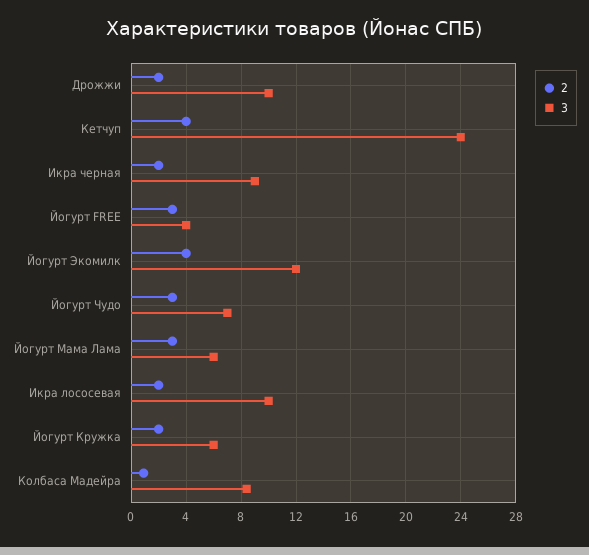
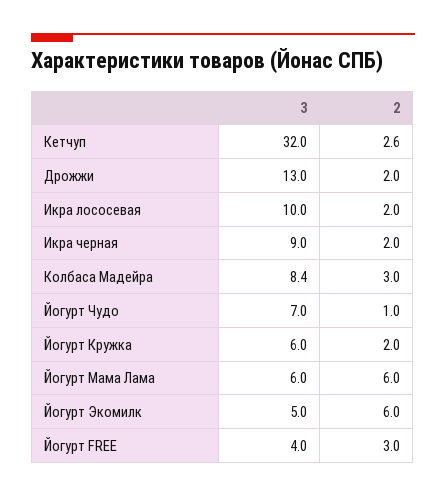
  {
    "2": {
      "Дрожжи": 2,
-     "Кетчуп": 4,
+     "Кетчуп": 2.6,
      "Икра черная": 2,
      "Йогурт FREE": 3,
-     "Йогурт Экомилк": 4,
+     "Йогурт Экомилк": 6,
-     "Йогурт Чудо": 3,
+     "Йогурт Чудо": 1,
-     "Йогурт Мама Лама": 3,
+     "Йогурт Мама Лама": 6,
      "Икра лососевая": 2,
      "Йогурт Кружка": 2,
-     "Колбаса Мадейра": 1
+     "Колбаса Мадейра": 3
    },
    "3": {
-     "Дрожжи": 10,
+     "Дрожжи": 13,
-     "Кетчуп": 24,
+     "Кетчуп": 32,
      "Икра черная": 9,
      "Йогурт FREE": 4,
-     "Йогурт Экомилк": 12,
+     "Йогурт Экомилк": 5,
      "Йогурт Чудо": 7,
      "Йогурт Мама Лама": 6,
      "Икра лососевая": 10,
      "Йогурт Кружка": 6,
      "Колбаса Мадейра": 8.4
    }
  }

